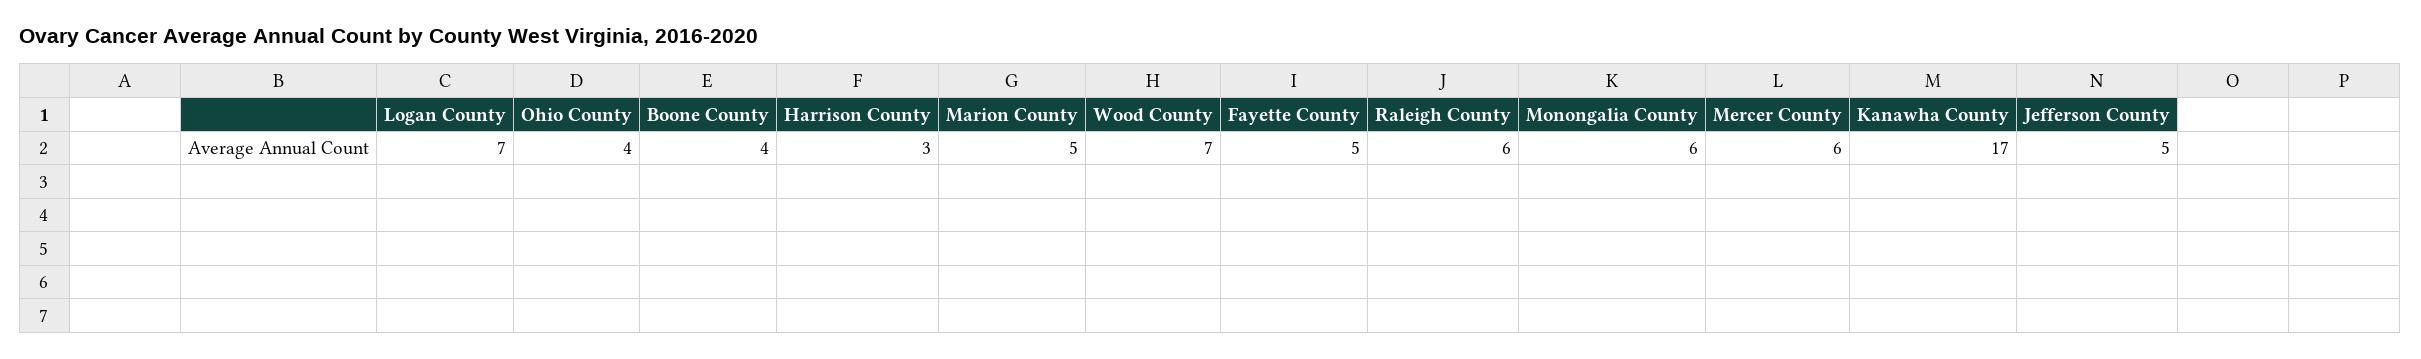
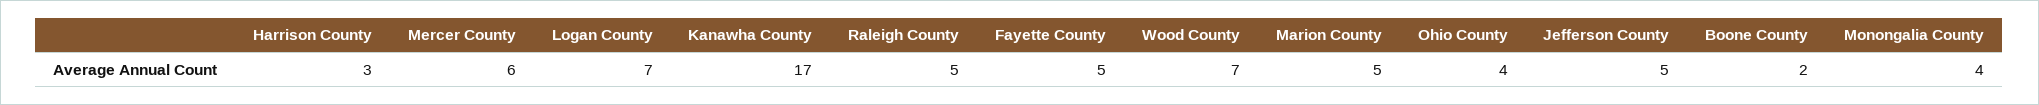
  {
    "Logan County": 7,
    "Ohio County": 4,
-   "Boone County": 4,
+   "Boone County": 2,
    "Harrison County": 3,
    "Marion County": 5,
    "Wood County": 7,
    "Fayette County": 5,
-   "Raleigh County": 6,
+   "Raleigh County": 5,
-   "Monongalia County": 6,
+   "Monongalia County": 4,
    "Mercer County": 6,
    "Kanawha County": 17,
    "Jefferson County": 5
  }

